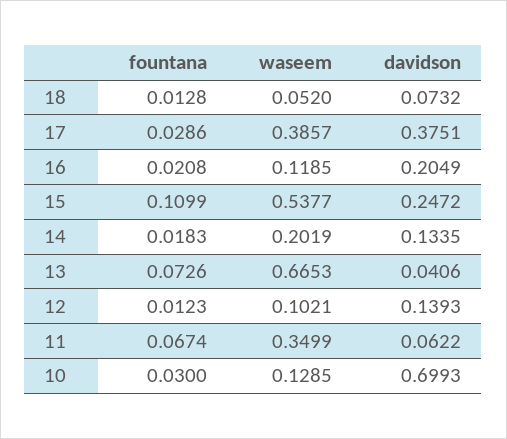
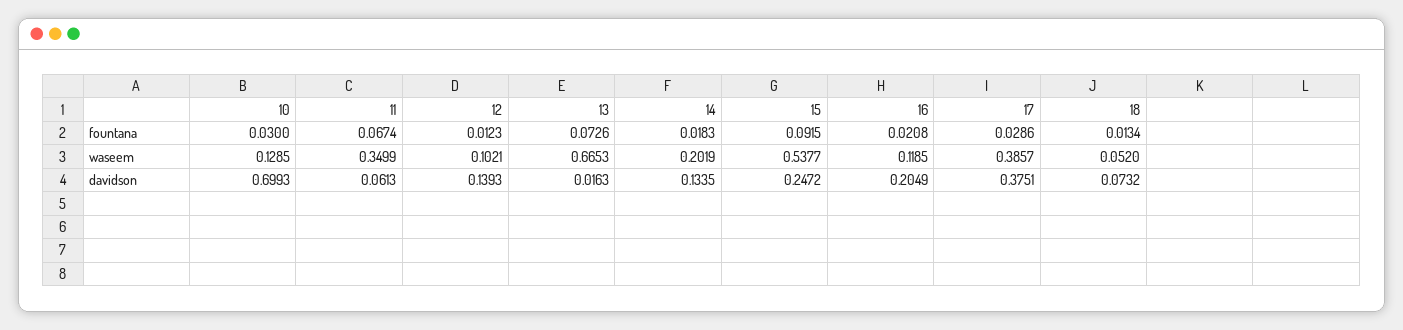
  {
    "fountana": {
-     "18": 0.0128,
+     "18": 0.0134,
      "17": 0.0286,
      "16": 0.0208,
-     "15": 0.1099,
+     "15": 0.0915,
      "14": 0.0183,
      "13": 0.0726,
      "12": 0.0123,
      "11": 0.0674,
      "10": 0.03
    },
    "waseem": {
      "18": 0.052,
      "17": 0.3857,
      "16": 0.1185,
      "15": 0.5377,
      "14": 0.2019,
      "13": 0.6653,
      "12": 0.1021,
      "11": 0.3499,
      "10": 0.1285
    },
    "davidson": {
      "18": 0.0732,
      "17": 0.3751,
      "16": 0.2049,
      "15": 0.2472,
      "14": 0.1335,
-     "13": 0.0406,
+     "13": 0.0163,
      "12": 0.1393,
-     "11": 0.0622,
+     "11": 0.0613,
      "10": 0.6993
    }
  }

